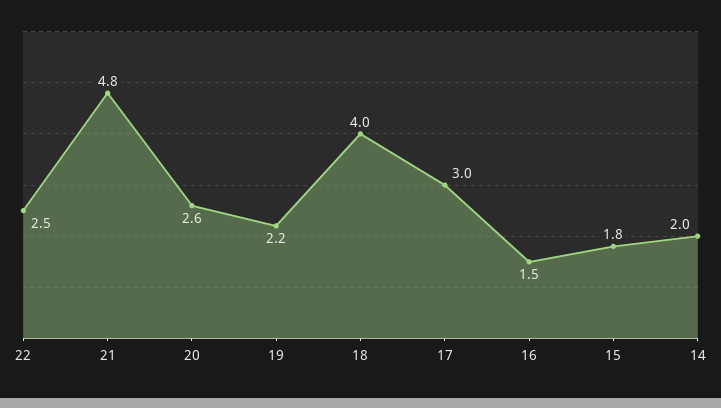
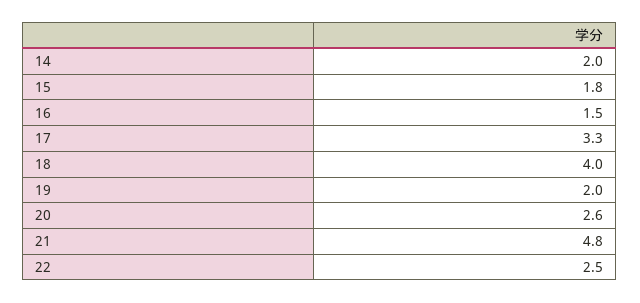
  {
    "22": 2.5,
    "21": 4.8,
    "20": 2.6,
-   "19": 2.2,
+   "19": 2,
    "18": 4,
-   "17": 3,
+   "17": 3.3,
    "16": 1.5,
    "15": 1.8,
    "14": 2
  }

